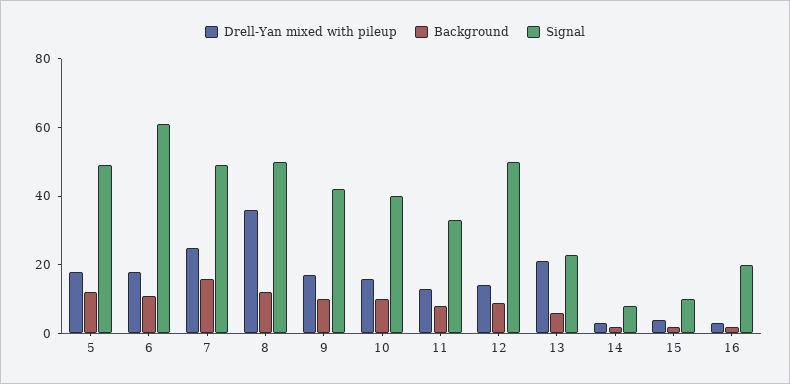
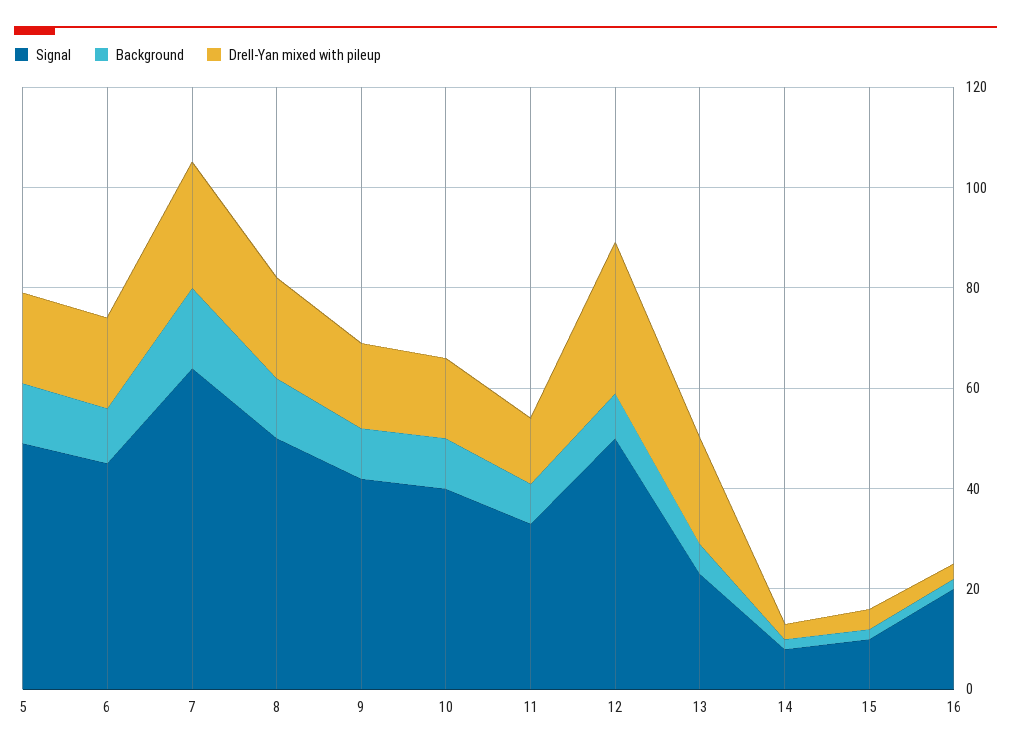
  {
    "Drell-Yan mixed with pileup": {
      "5": 20,
      "6": 20,
      "7": 25,
-     "8": 35,
+     "8": 20,
      "9": 15,
      "10": 15,
      "11": 15,
-     "12": 15,
+     "12": 30,
      "13": 20,
      "14": 5,
      "15": 5,
      "16": 5
    },
    "Background": {
      "5": 10,
      "6": 10,
      "7": 15,
      "8": 10,
      "9": 10,
      "10": 10,
      "11": 10,
      "12": 10,
      "13": 5,
      "14": 0,
      "15": 0,
      "16": 0
    },
    "Signal": {
      "5": 50,
-     "6": 60,
+     "6": 45,
-     "7": 50,
+     "7": 65,
      "8": 50,
      "9": 40,
      "10": 40,
      "11": 35,
      "12": 50,
      "13": 25,
      "14": 10,
      "15": 10,
      "16": 20
    }
  }

